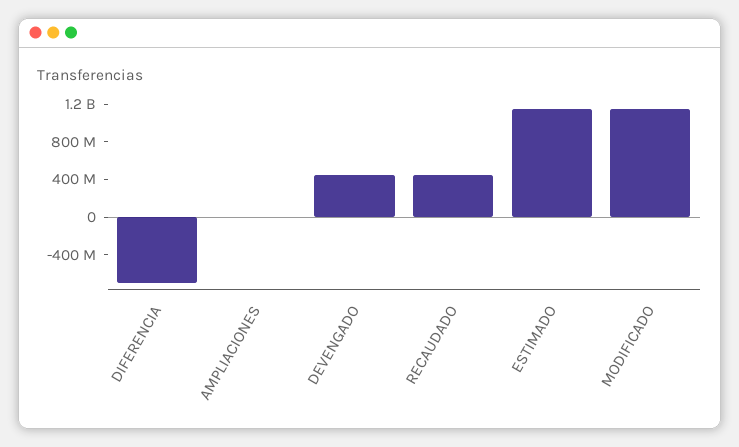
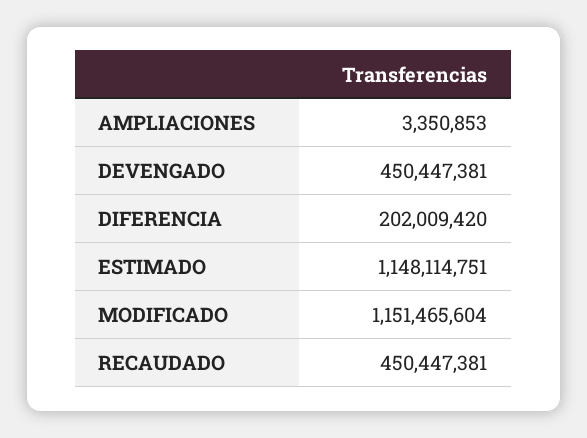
  {
-   "DIFERENCIA": -700000000,
+   "DIFERENCIA": 202009420,
    "AMPLIACIONES": 3350853,
    "DEVENGADO": 450447381,
    "RECAUDADO": 450447381,
    "ESTIMADO": 1148114751,
    "MODIFICADO": 1151465604
  }

